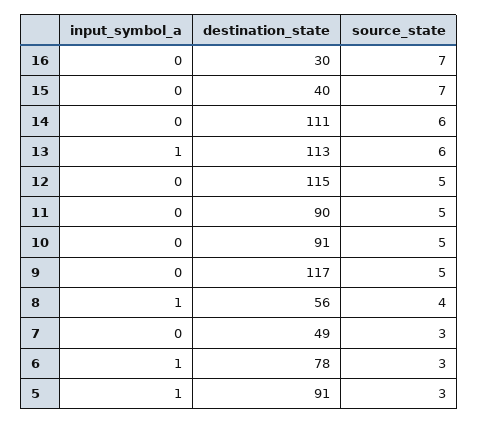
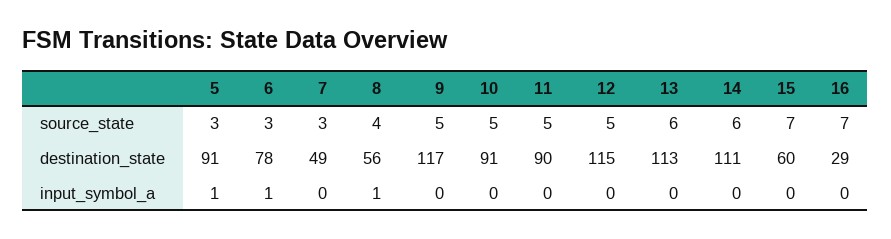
  {
    "input_symbol_a": {
      "16": 0,
      "15": 0,
      "14": 0,
-     "13": 1,
+     "13": 0,
      "12": 0,
      "11": 0,
      "10": 0,
      "9": 0,
      "8": 1,
      "7": 0,
      "6": 1,
      "5": 1
    },
    "destination_state": {
-     "16": 30,
+     "16": 29,
-     "15": 40,
+     "15": 60,
      "14": 111,
      "13": 113,
      "12": 115,
      "11": 90,
      "10": 91,
      "9": 117,
      "8": 56,
      "7": 49,
      "6": 78,
      "5": 91
    },
    "source_state": {
      "16": 7,
      "15": 7,
      "14": 6,
      "13": 6,
      "12": 5,
      "11": 5,
      "10": 5,
      "9": 5,
      "8": 4,
      "7": 3,
      "6": 3,
      "5": 3
    }
  }

